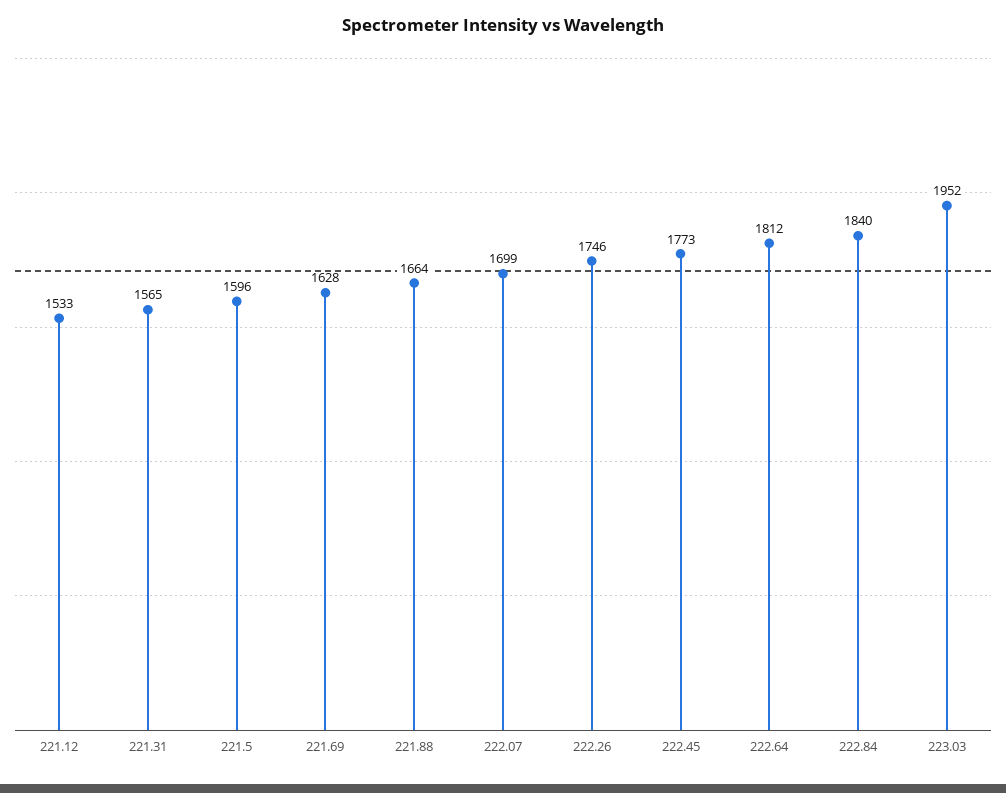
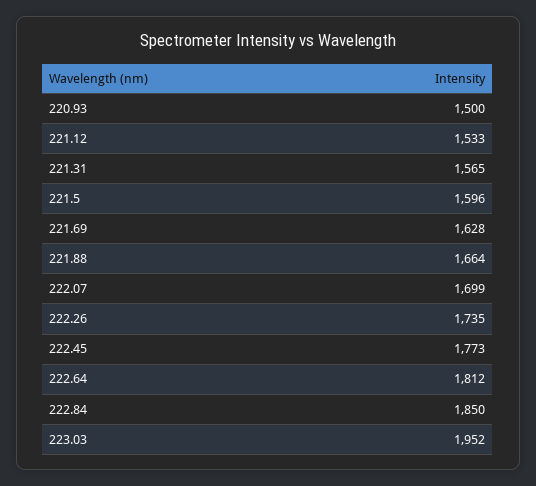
  {
    "221.12": 1533,
    "221.31": 1565,
    "221.5": 1596,
    "221.69": 1628,
    "221.88": 1664,
    "222.07": 1699,
-   "222.26": 1746,
+   "222.26": 1735,
    "222.45": 1773,
    "222.64": 1812,
-   "222.84": 1840,
+   "222.84": 1850,
-   "223.03": 1952
+   "223.03": 1952,
+   "220.93": 1500
  }

